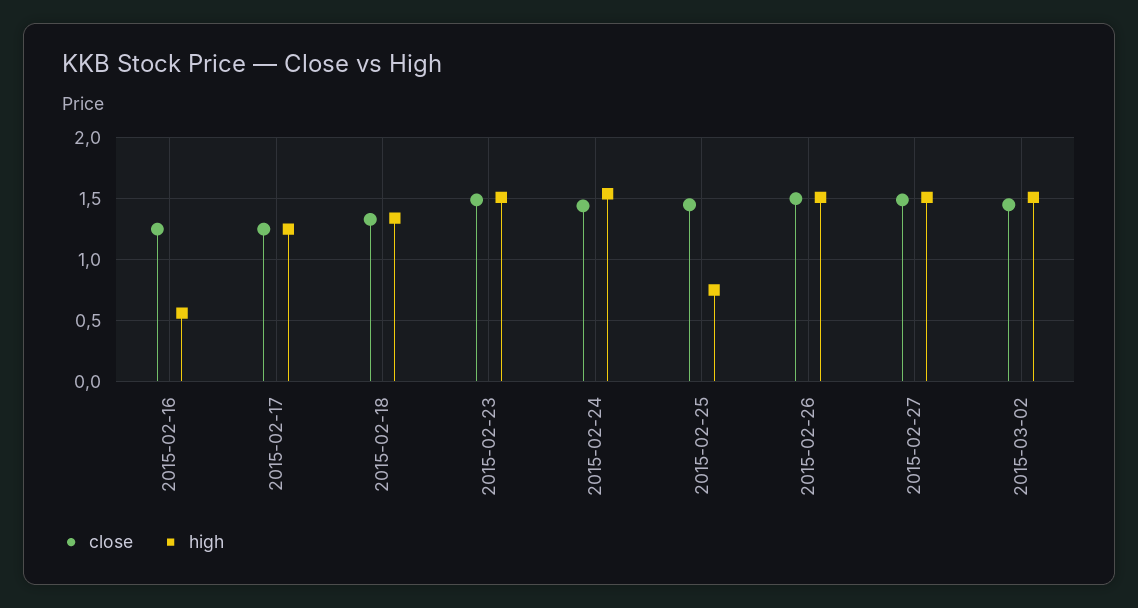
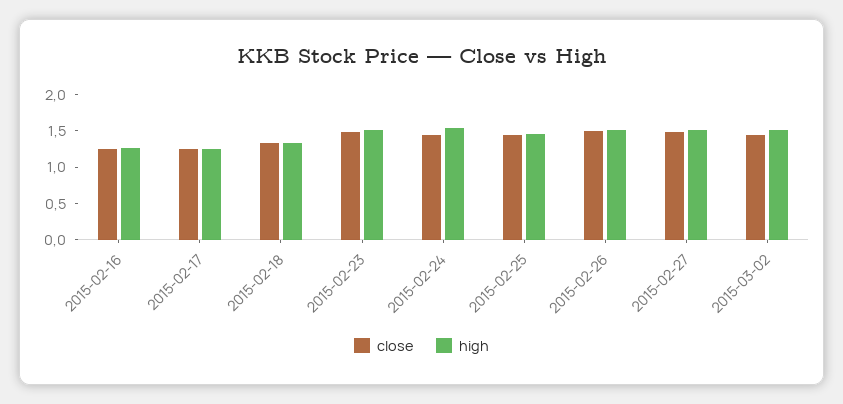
  {
    "close": {
      "2015-02-16": 1.25,
      "2015-02-17": 1.25,
      "2015-02-18": 1.35,
      "2015-02-23": 1.5,
      "2015-02-24": 1.45,
      "2015-02-25": 1.45,
      "2015-02-26": 1.5,
      "2015-02-27": 1.5,
      "2015-03-02": 1.45
    },
    "high": {
-     "2015-02-16": 0.55,
+     "2015-02-16": 1.25,
      "2015-02-17": 1.25,
      "2015-02-18": 1.35,
      "2015-02-23": 1.5,
      "2015-02-24": 1.55,
-     "2015-02-25": 0.75,
+     "2015-02-25": 1.5,
      "2015-02-26": 1.5,
      "2015-02-27": 1.5,
      "2015-03-02": 1.5
    }
  }

